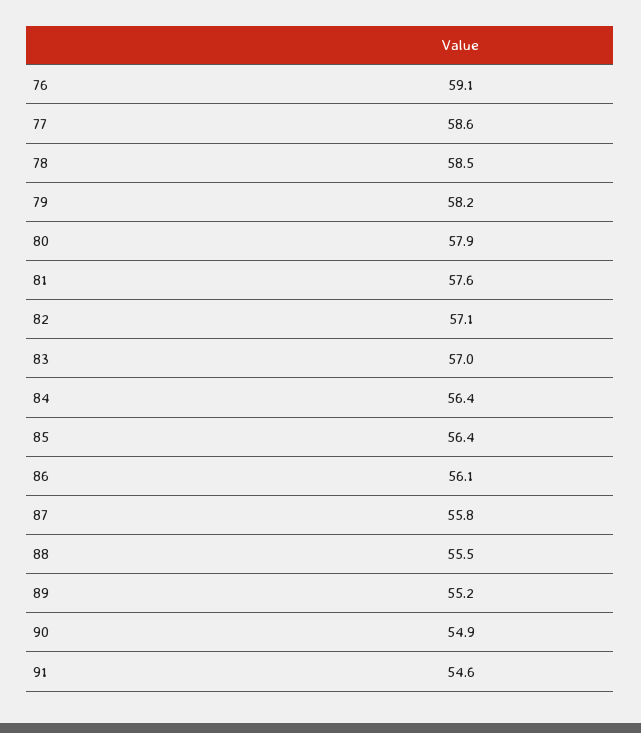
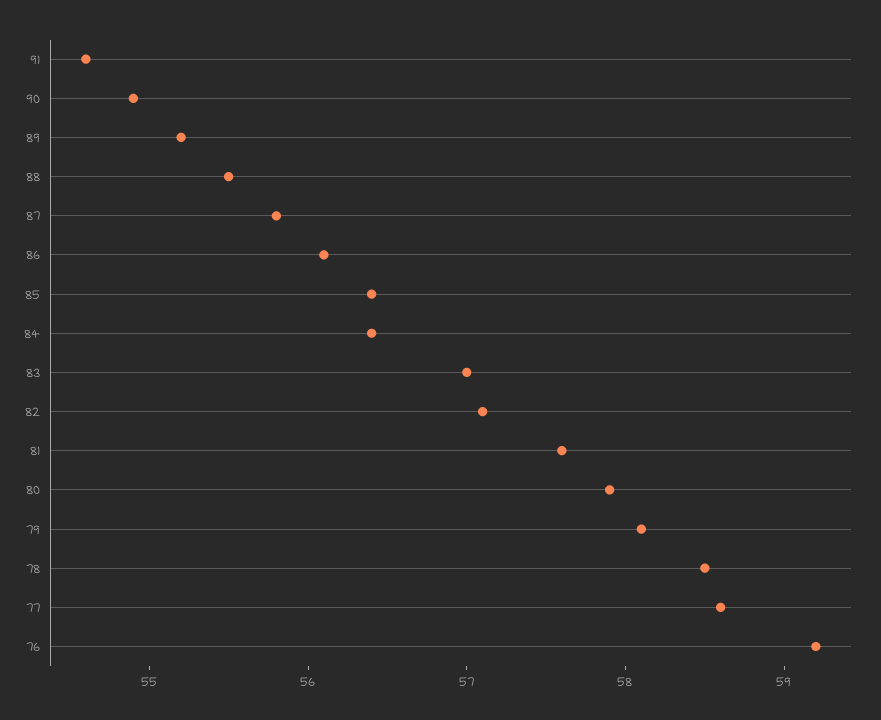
  {
-   "76": 59.1,
+   "76": 59.2,
    "77": 58.6,
    "78": 58.5,
-   "79": 58.2,
+   "79": 58.1,
    "80": 57.9,
    "81": 57.6,
    "82": 57.1,
    "83": 57,
    "84": 56.4,
    "85": 56.4,
    "86": 56.1,
    "87": 55.8,
    "88": 55.5,
    "89": 55.2,
    "90": 54.9,
    "91": 54.6
  }

